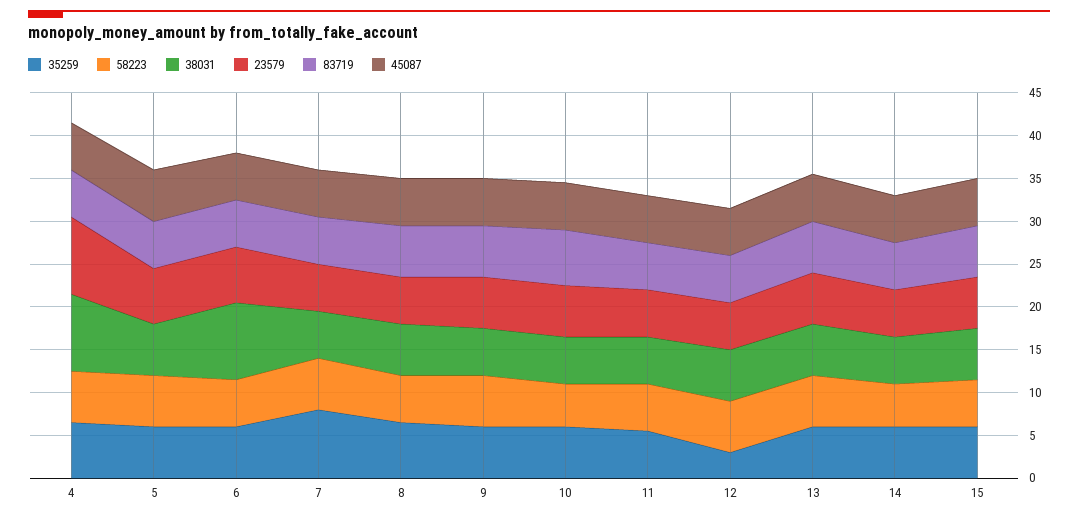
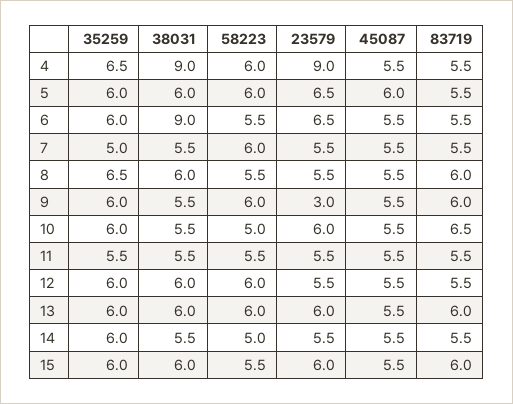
  {
    "35259": {
      "4": 6.5,
      "5": 6,
      "6": 6,
-     "7": 8,
+     "7": 5,
      "8": 6.5,
      "9": 6,
      "10": 6,
      "11": 5.5,
-     "12": 3,
+     "12": 6,
      "13": 6,
      "14": 6,
      "15": 6
    },
    "58223": {
      "4": 6,
      "5": 6,
      "6": 5.5,
      "7": 6,
      "8": 5.5,
      "9": 6,
      "10": 5,
      "11": 5.5,
      "12": 6,
      "13": 6,
      "14": 5,
      "15": 5.5
    },
    "38031": {
      "4": 9,
      "5": 6,
      "6": 9,
      "7": 5.5,
      "8": 6,
      "9": 5.5,
      "10": 5.5,
      "11": 5.5,
      "12": 6,
      "13": 6,
      "14": 5.5,
      "15": 6
    },
    "23579": {
      "4": 9,
      "5": 6.5,
      "6": 6.5,
      "7": 5.5,
      "8": 5.5,
-     "9": 6,
+     "9": 3,
      "10": 6,
      "11": 5.5,
      "12": 5.5,
      "13": 6,
      "14": 5.5,
      "15": 6
    },
    "83719": {
      "4": 5.5,
      "5": 5.5,
      "6": 5.5,
      "7": 5.5,
      "8": 6,
      "9": 6,
      "10": 6.5,
      "11": 5.5,
      "12": 5.5,
      "13": 6,
      "14": 5.5,
      "15": 6
    },
    "45087": {
      "4": 5.5,
      "5": 6,
      "6": 5.5,
      "7": 5.5,
      "8": 5.5,
      "9": 5.5,
      "10": 5.5,
      "11": 5.5,
      "12": 5.5,
      "13": 5.5,
      "14": 5.5,
      "15": 5.5
    }
  }

